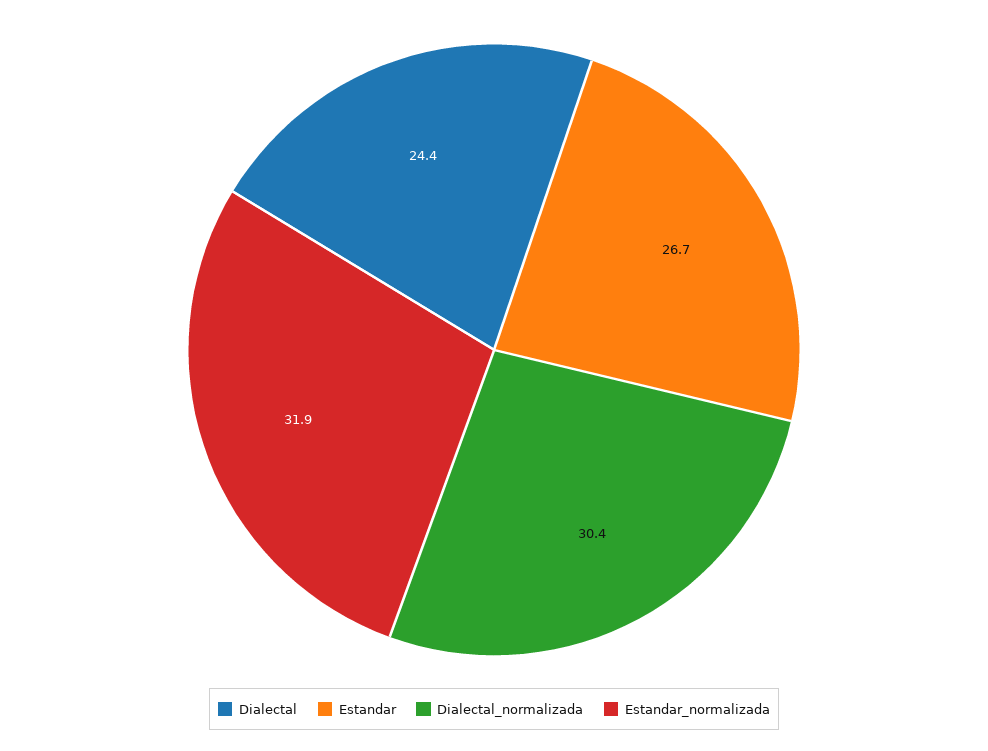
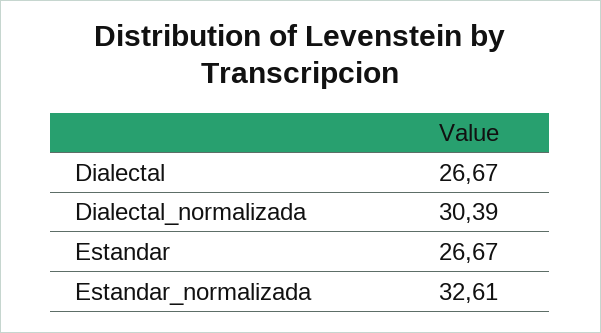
  {
-   "Dialectal": 24.4,
+   "Dialectal": 26.67,
    "Estandar": 26.67,
    "Dialectal_normalizada": 30.39,
-   "Estandar_normalizada": 31.9
+   "Estandar_normalizada": 32.61
  }

